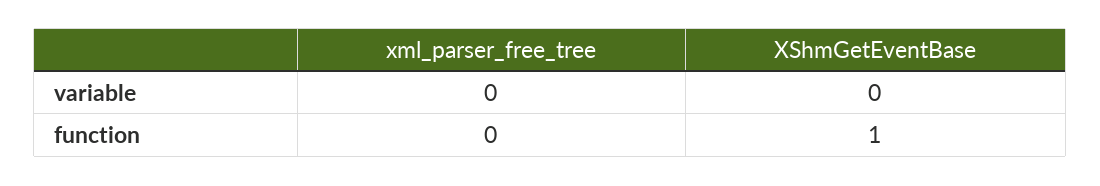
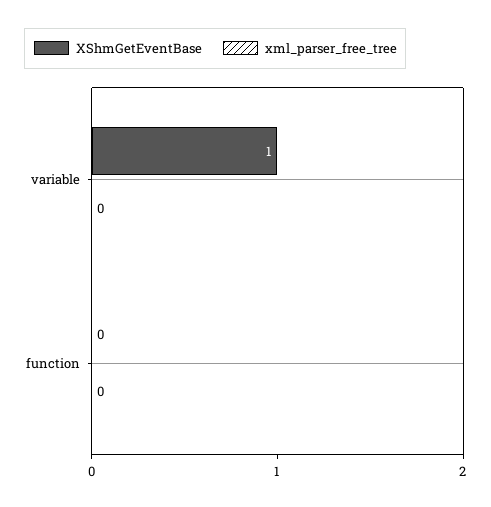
  {
    "xml_parser_free_tree": {
      "variable": 0,
      "function": 0
    },
    "XShmGetEventBase": {
-     "variable": 0,
+     "variable": 1,
-     "function": 1
+     "function": 0
    }
  }

